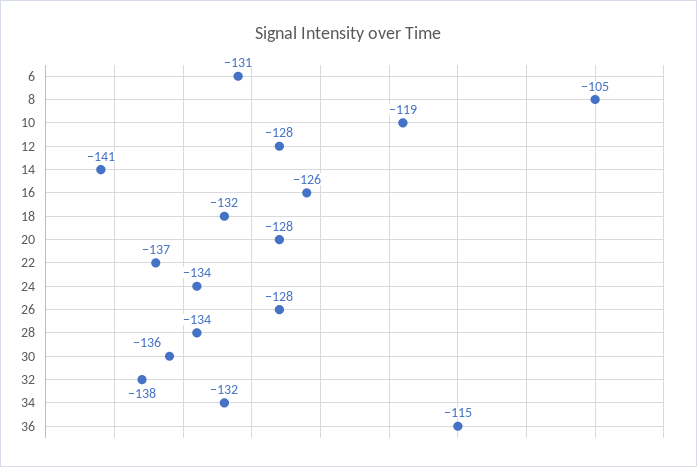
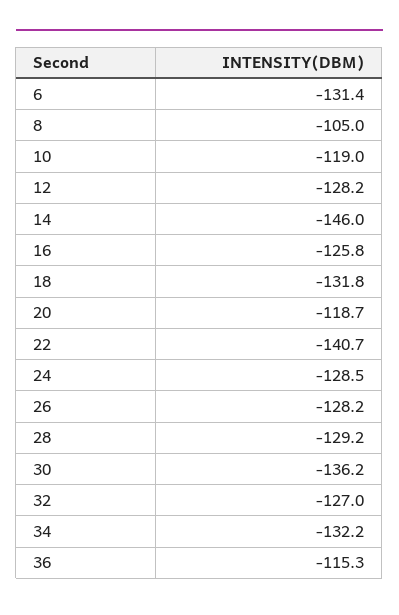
  {
    "6": -131.4,
    "8": -105,
    "10": -119,
    "12": -128.2,
-   "14": -141,
+   "14": -146,
    "16": -125.8,
    "18": -131.8,
-   "20": -128,
+   "20": -118.7,
-   "22": -137,
+   "22": -140.7,
-   "24": -134,
+   "24": -128.5,
    "26": -128.2,
-   "28": -134,
+   "28": -129.2,
    "30": -136.2,
-   "32": -138,
+   "32": -127,
    "34": -132.2,
    "36": -115.3
  }

